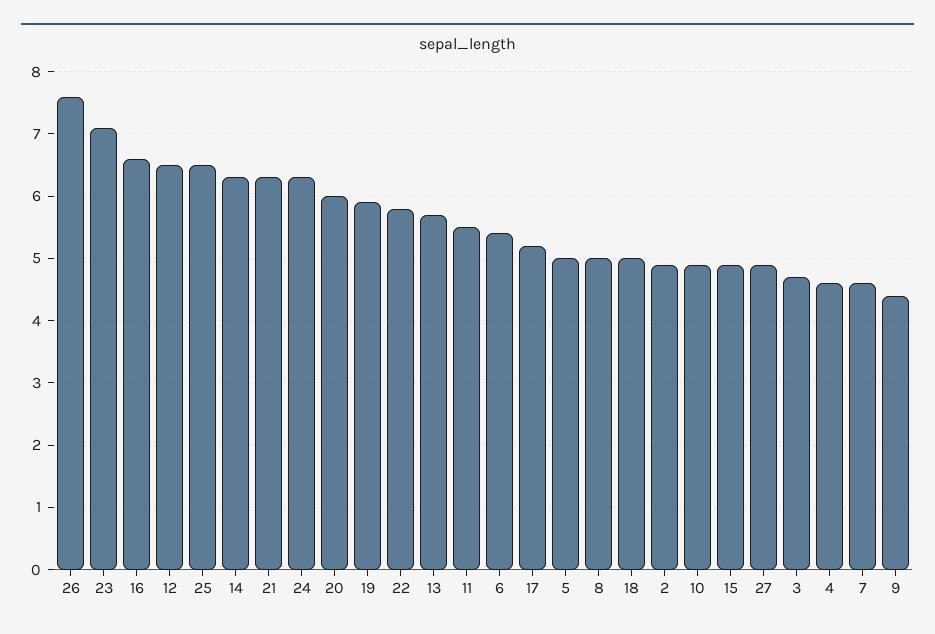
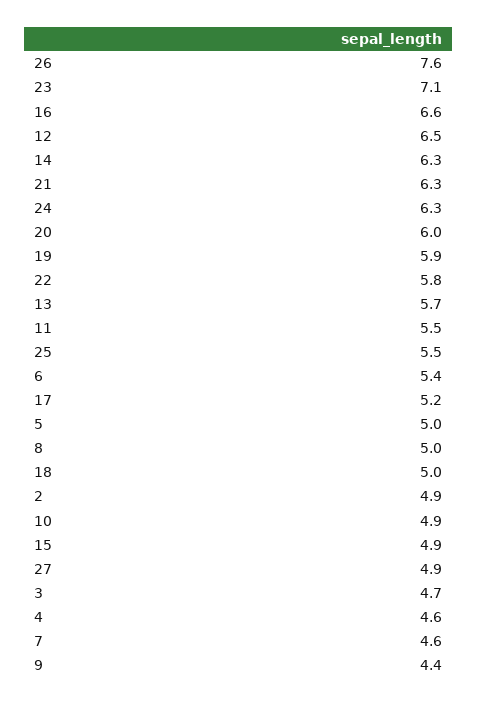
  {
    "26": 7.6,
    "23": 7.1,
    "16": 6.6,
    "12": 6.5,
-   "25": 6.5,
+   "25": 5.5,
    "14": 6.3,
    "21": 6.3,
    "24": 6.3,
    "20": 6,
    "19": 5.9,
    "22": 5.8,
    "13": 5.7,
    "11": 5.5,
    "6": 5.4,
    "17": 5.2,
    "5": 5,
    "8": 5,
    "18": 5,
    "2": 4.9,
    "10": 4.9,
    "15": 4.9,
    "27": 4.9,
    "3": 4.7,
    "4": 4.6,
    "7": 4.6,
    "9": 4.4
  }

